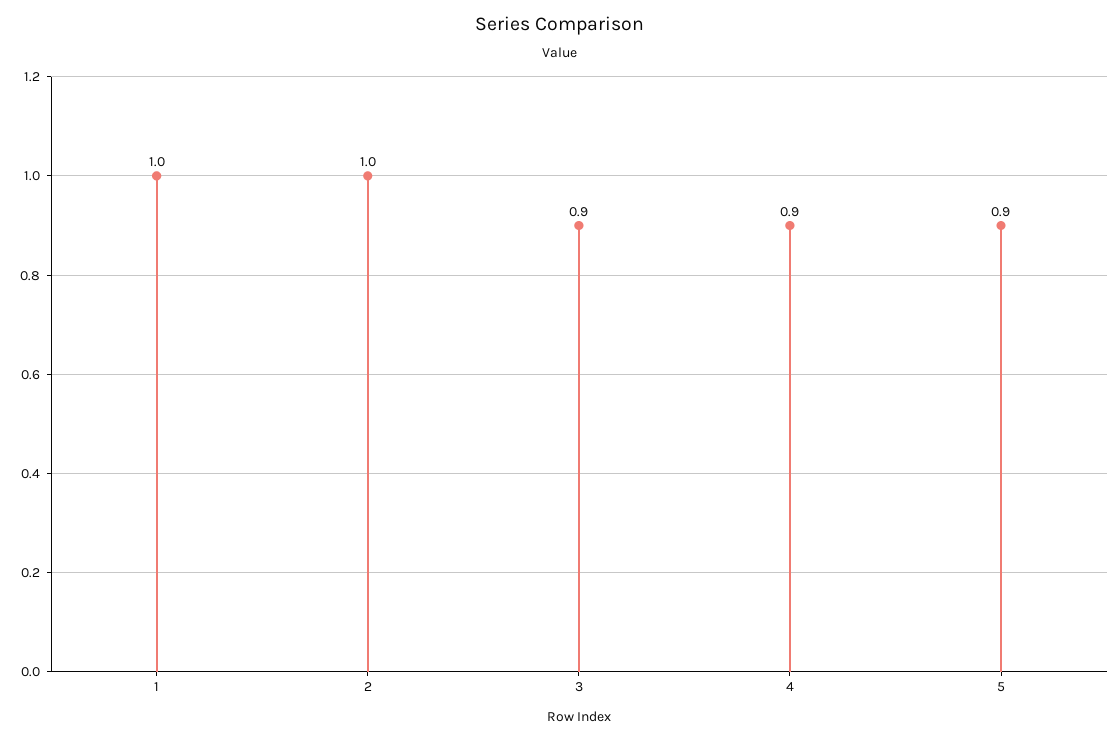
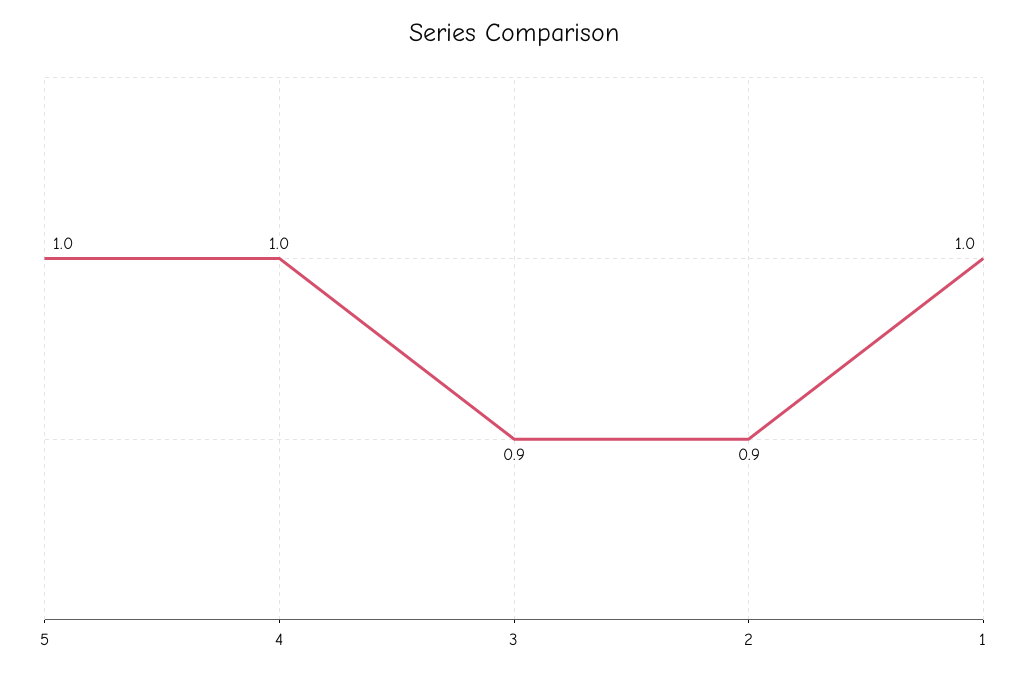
  {
    "1": 1,
-   "2": 1,
+   "2": 0.9,
    "3": 0.9,
-   "4": 0.9,
+   "4": 1,
-   "5": 0.9
+   "5": 1
  }

